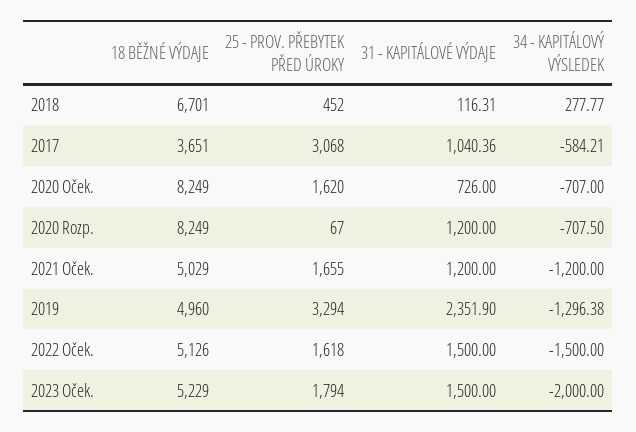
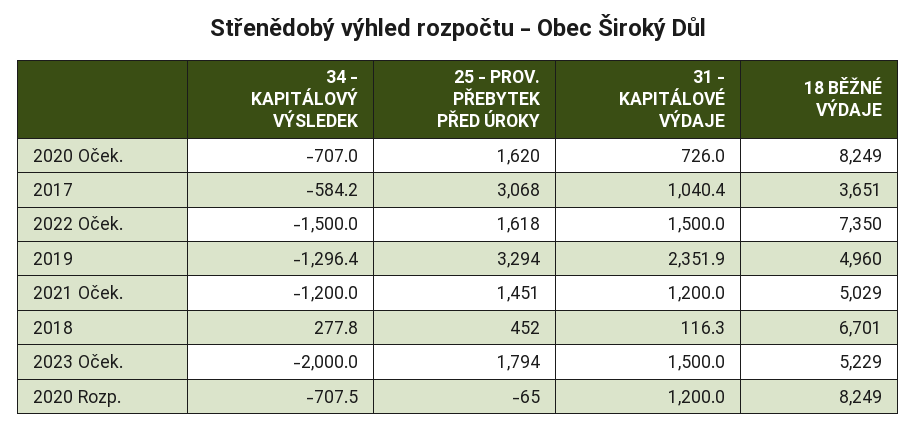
  {
    "18 BĚŽNÉ VÝDAJE": {
      "2018": 6701,
      "2017": 3651,
      "2020 Oček.": 8249,
      "2020 Rozp.": 8249,
      "2021 Oček.": 5029,
      "2019": 4960,
-     "2022 Oček.": 5126,
+     "2022 Oček.": 7350,
      "2023 Oček.": 5229
    },
    "25 - PROV. PŘEBYTEK PŘED ÚROKY": {
      "2018": 452,
      "2017": 3068,
      "2020 Oček.": 1620,
-     "2020 Rozp.": 67,
+     "2020 Rozp.": -65,
-     "2021 Oček.": 1655,
+     "2021 Oček.": 1451,
      "2019": 3294,
      "2022 Oček.": 1618,
      "2023 Oček.": 1794
    },
    "31 - KAPITÁLOVÉ VÝDAJE": {
      "2018": 116.31,
      "2017": 1040.36,
      "2020 Oček.": 726,
      "2020 Rozp.": 1200,
      "2021 Oček.": 1200,
      "2019": 2351.9,
      "2022 Oček.": 1500,
      "2023 Oček.": 1500
    },
    "34 - KAPITÁLOVÝ VÝSLEDEK": {
      "2018": 277.77,
      "2017": -584.21,
      "2020 Oček.": -707,
      "2020 Rozp.": -707.5,
      "2021 Oček.": -1200,
      "2019": -1296.38,
      "2022 Oček.": -1500,
      "2023 Oček.": -2000
    }
  }

